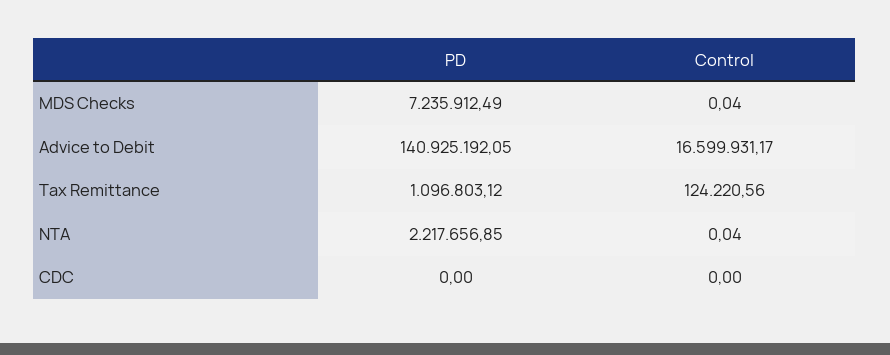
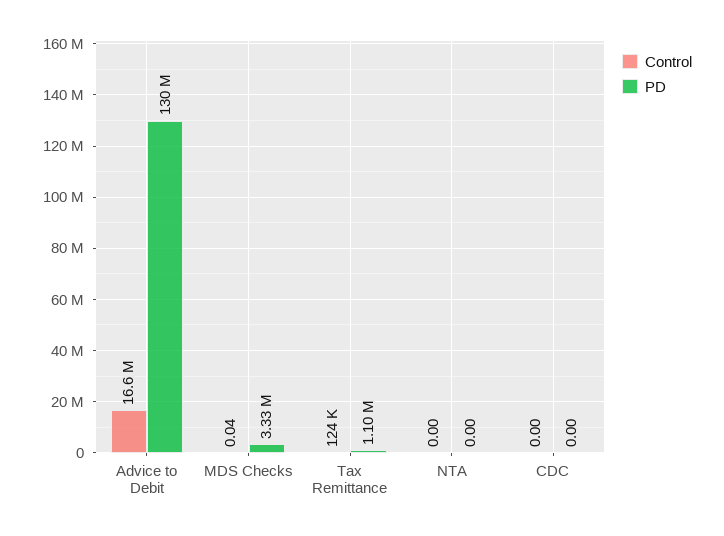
  {
    "PD": {
-     "MDS Checks": 7235912.49,
+     "MDS Checks": 3330000,
-     "Advice to Debit": 140925192.05,
+     "Advice to Debit": 130000000,
      "Tax Remittance": 1096803.12,
-     "NTA": 2217656.85,
+     "NTA": 0,
      "CDC": 0
    },
    "Control": {
      "MDS Checks": 0.04,
      "Advice to Debit": 16599931.17,
      "Tax Remittance": 124220.56,
-     "NTA": 0.04,
+     "NTA": 0,
      "CDC": 0
    }
  }

